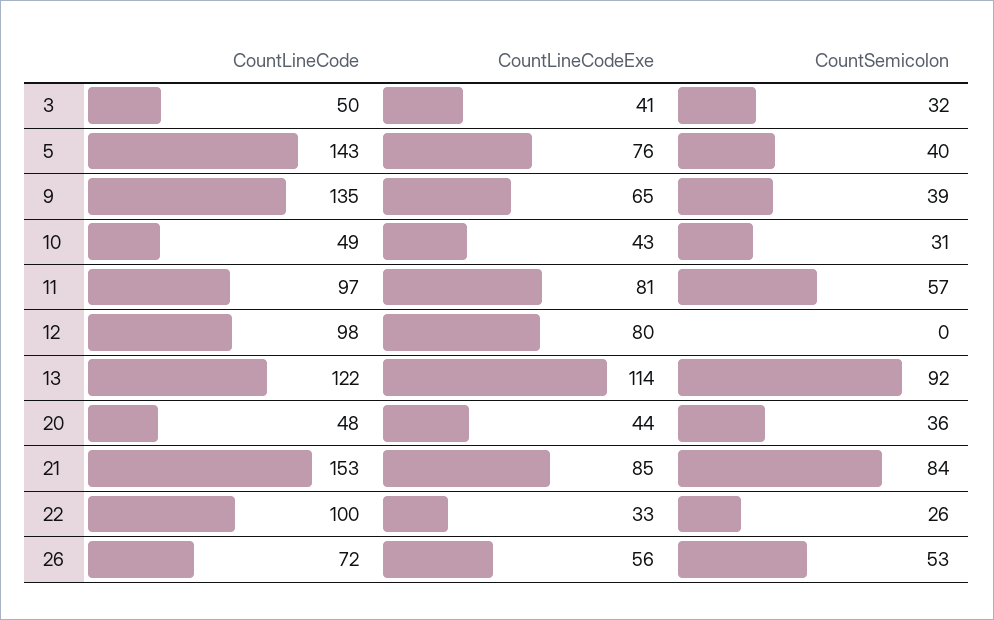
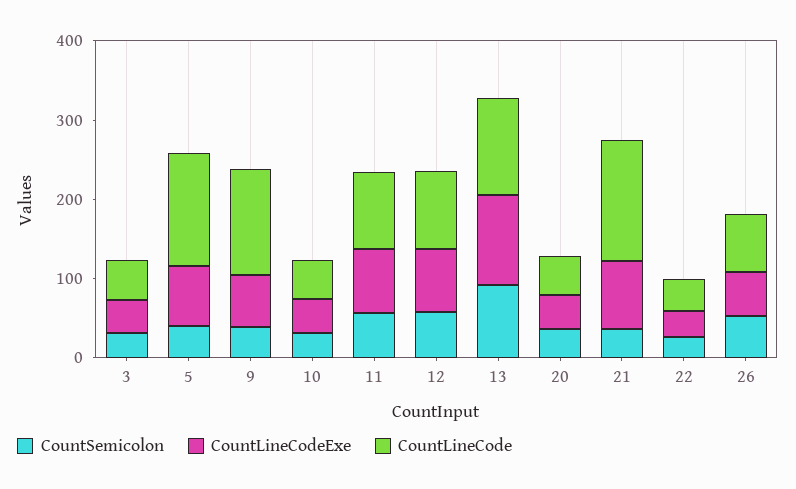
  {
    "CountLineCode": {
      "3": 50,
      "5": 143,
      "9": 135,
      "10": 49,
      "11": 97,
      "12": 98,
      "13": 122,
      "20": 48,
      "21": 153,
-     "22": 100,
+     "22": 40,
      "26": 72
    },
    "CountLineCodeExe": {
      "3": 41,
      "5": 76,
      "9": 65,
      "10": 43,
      "11": 81,
      "12": 80,
      "13": 114,
      "20": 44,
      "21": 85,
      "22": 33,
      "26": 56
    },
    "CountSemicolon": {
      "3": 32,
      "5": 40,
      "9": 39,
      "10": 31,
      "11": 57,
-     "12": 0,
+     "12": 60,
      "13": 92,
      "20": 36,
-     "21": 84,
+     "21": 40,
      "22": 26,
      "26": 53
    }
  }

